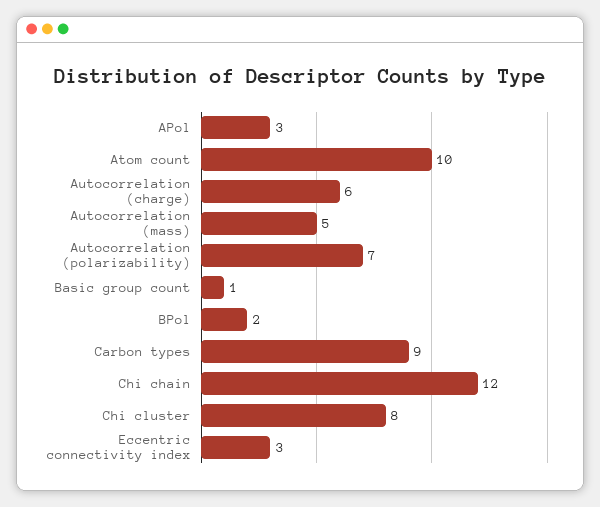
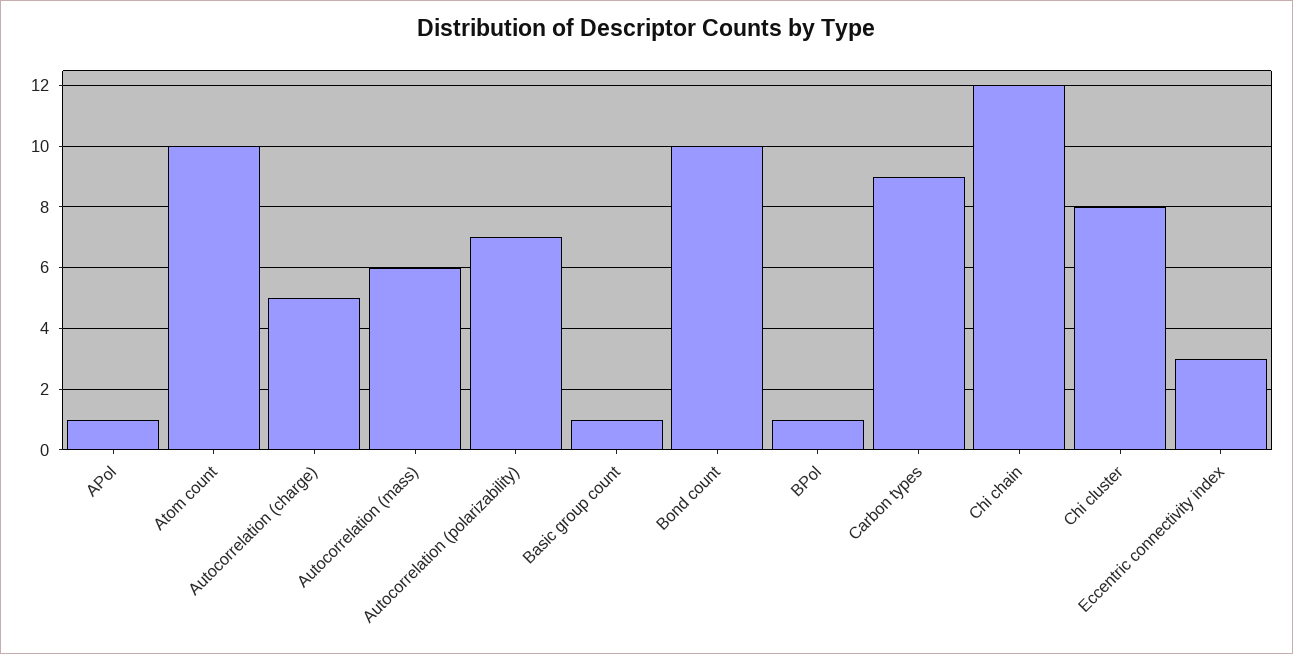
  {
-   "APol": 3,
+   "APol": 1,
    "Atom count": 10,
-   "Autocorrelation (charge)": 6,
+   "Autocorrelation (charge)": 5,
-   "Autocorrelation (mass)": 5,
+   "Autocorrelation (mass)": 6,
    "Autocorrelation (polarizability)": 7,
    "Basic group count": 1,
-   "BPol": 2,
+   "BPol": 1,
    "Carbon types": 9,
    "Chi chain": 12,
    "Chi cluster": 8,
-   "Eccentric connectivity index": 3
+   "Eccentric connectivity index": 3,
+   "Bond count": 10
  }

